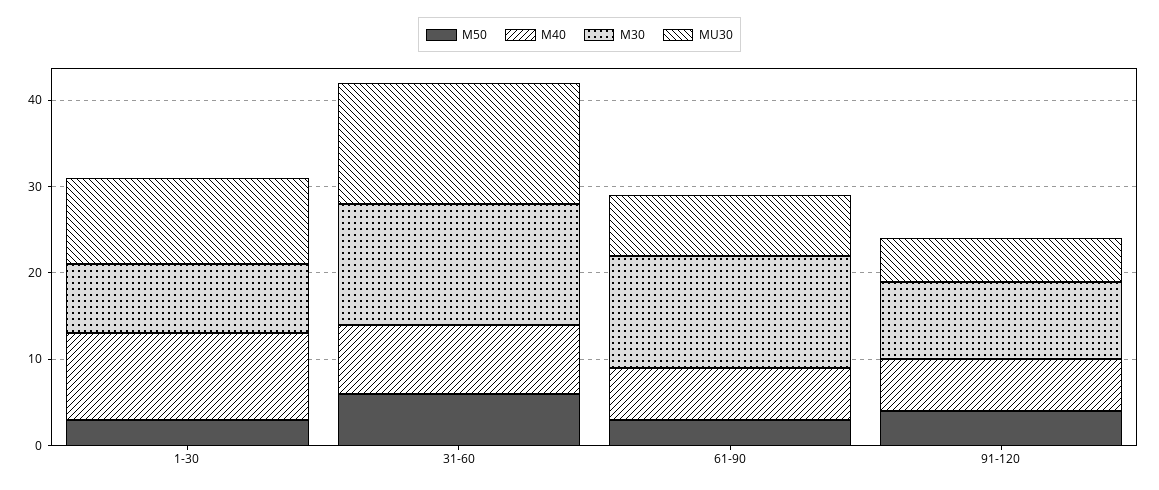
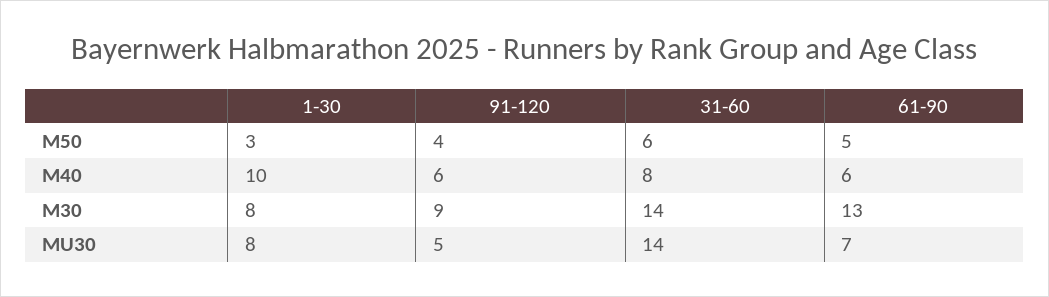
  {
    "M50": {
      "1-30": 3,
      "31-60": 6,
-     "61-90": 3,
+     "61-90": 5,
      "91-120": 4
    },
    "M40": {
      "1-30": 10,
      "31-60": 8,
      "61-90": 6,
      "91-120": 6
    },
    "M30": {
      "1-30": 8,
      "31-60": 14,
      "61-90": 13,
      "91-120": 9
    },
    "MU30": {
-     "1-30": 10,
+     "1-30": 8,
      "31-60": 14,
      "61-90": 7,
      "91-120": 5
    }
  }

